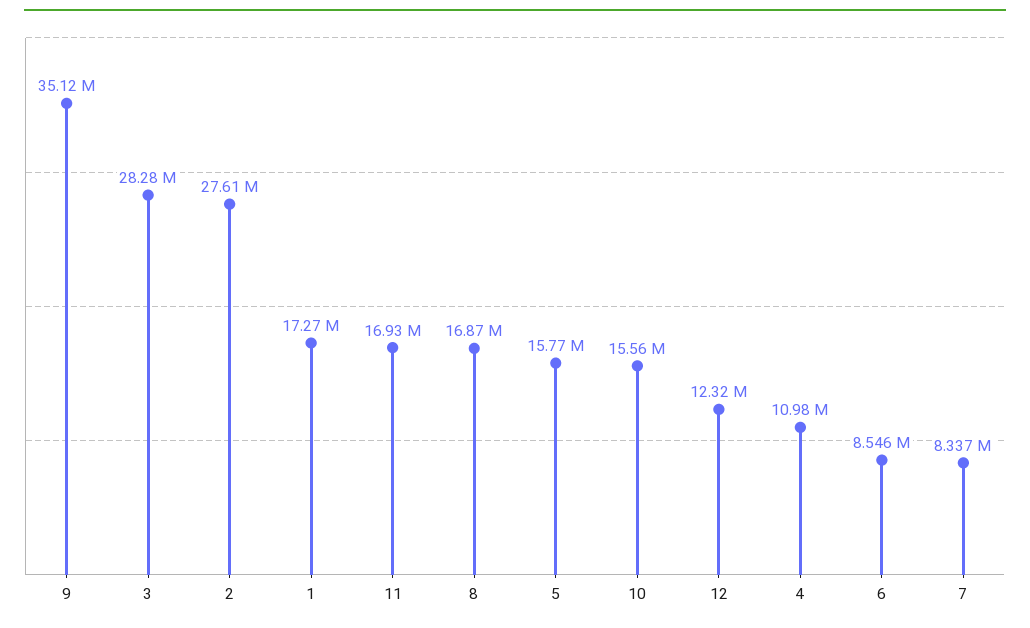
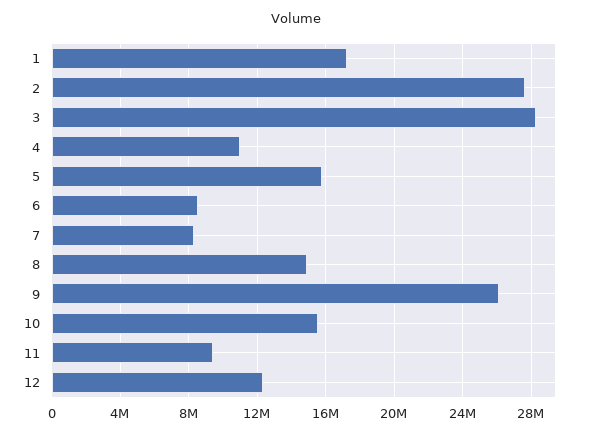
  {
-   "9": 35120000,
+   "9": 26000000,
    "3": 28280000,
    "2": 27610000,
    "1": 17270000,
-   "11": 16930000,
+   "11": 9500000,
-   "8": 16870000,
+   "8": 15000000,
    "5": 15770000,
    "10": 15560000,
    "12": 12320000,
    "4": 10980000,
    "6": 8546000,
    "7": 8337000
  }

